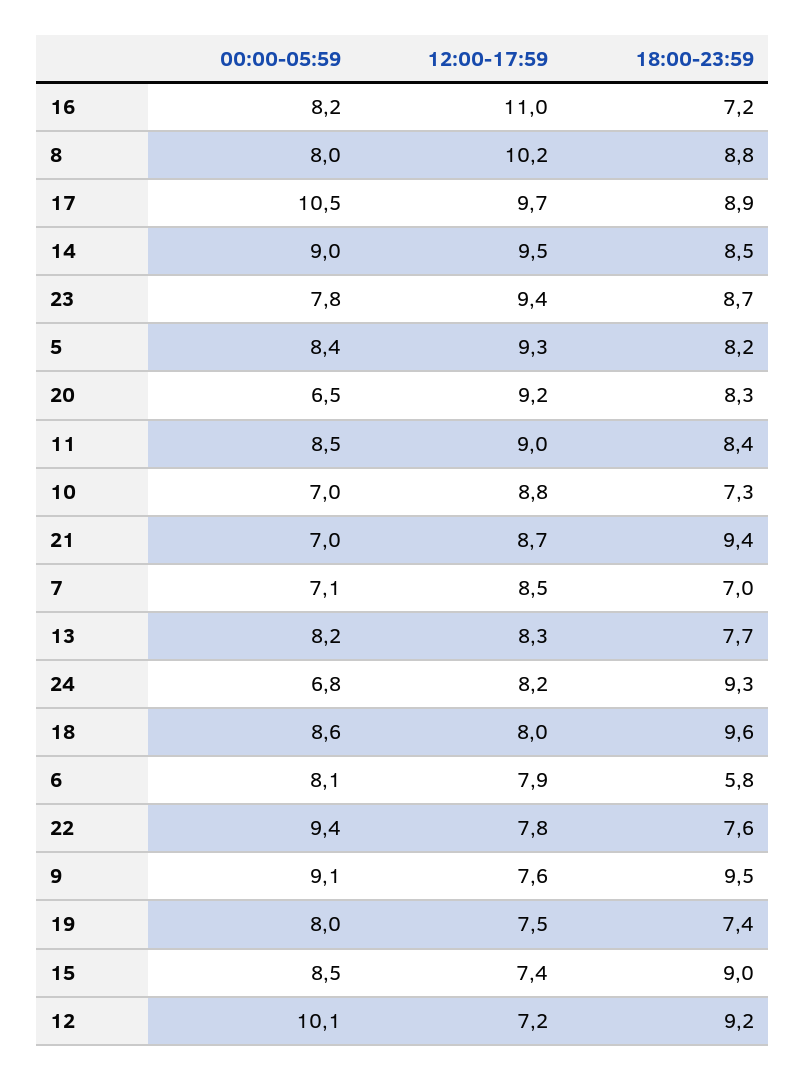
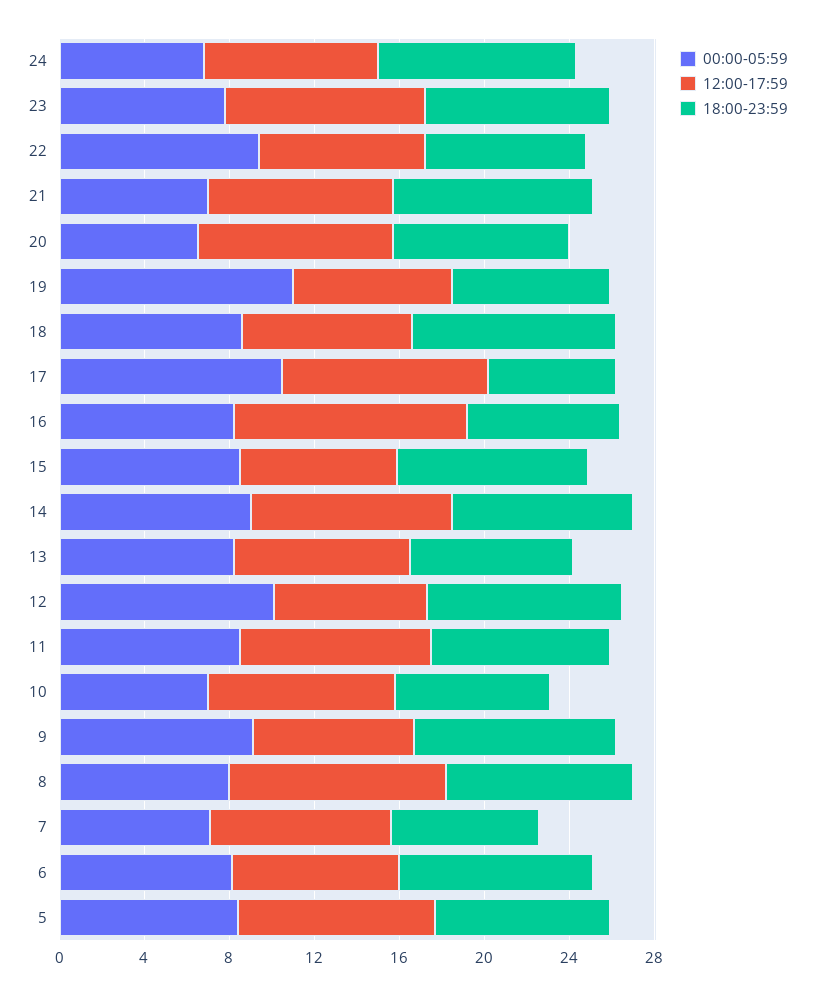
  {
    "00:00-05:59": {
      "16": 8.2,
      "8": 8,
      "17": 10.5,
      "14": 9,
      "23": 7.8,
      "5": 8.4,
      "20": 6.5,
      "11": 8.5,
      "10": 7,
      "21": 7,
      "7": 7.1,
      "13": 8.2,
      "24": 6.8,
      "18": 8.6,
      "6": 8.1,
      "22": 9.4,
      "9": 9.1,
-     "19": 8,
+     "19": 11,
      "15": 8.5,
      "12": 10.1
    },
    "12:00-17:59": {
      "16": 11,
      "8": 10.2,
      "17": 9.7,
      "14": 9.5,
      "23": 9.4,
      "5": 9.3,
      "20": 9.2,
      "11": 9,
      "10": 8.8,
      "21": 8.7,
      "7": 8.5,
      "13": 8.3,
      "24": 8.2,
      "18": 8,
      "6": 7.9,
      "22": 7.8,
      "9": 7.6,
      "19": 7.5,
      "15": 7.4,
      "12": 7.2
    },
    "18:00-23:59": {
      "16": 7.2,
      "8": 8.8,
-     "17": 8.9,
+     "17": 6,
      "14": 8.5,
      "23": 8.7,
      "5": 8.2,
      "20": 8.3,
      "11": 8.4,
      "10": 7.3,
      "21": 9.4,
      "7": 7,
      "13": 7.7,
      "24": 9.3,
      "18": 9.6,
-     "6": 5.8,
+     "6": 9,
      "22": 7.6,
      "9": 9.5,
      "19": 7.4,
      "15": 9,
      "12": 9.2
    }
  }

